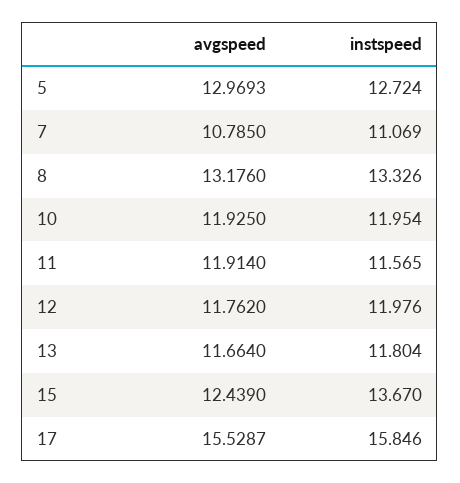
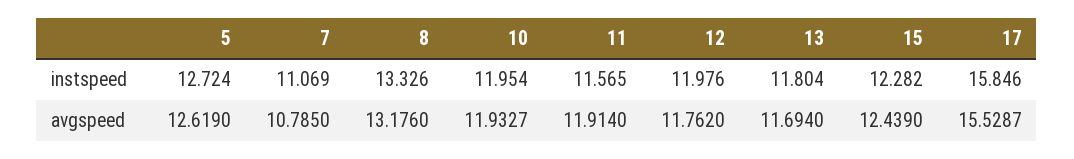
  {
    "avgspeed": {
-     "5": 12.9693,
+     "5": 12.619,
      "7": 10.785,
      "8": 13.176,
-     "10": 11.925,
+     "10": 11.9327,
      "11": 11.914,
      "12": 11.762,
-     "13": 11.664,
+     "13": 11.694,
      "15": 12.439,
      "17": 15.5287
    },
    "instspeed": {
      "5": 12.724,
      "7": 11.069,
      "8": 13.326,
      "10": 11.954,
      "11": 11.565,
      "12": 11.976,
      "13": 11.804,
-     "15": 13.67,
+     "15": 12.282,
      "17": 15.846
    }
  }

